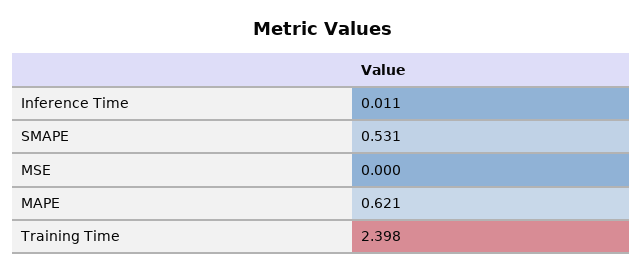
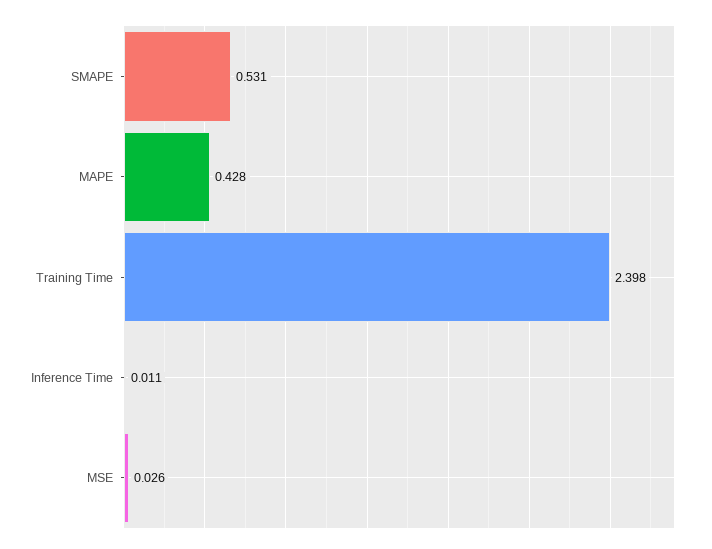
  {
    "Inference Time": 0.011,
    "SMAPE": 0.531,
-   "MSE": 0,
+   "MSE": 0.026,
-   "MAPE": 0.621,
+   "MAPE": 0.428,
    "Training Time": 2.398
  }

